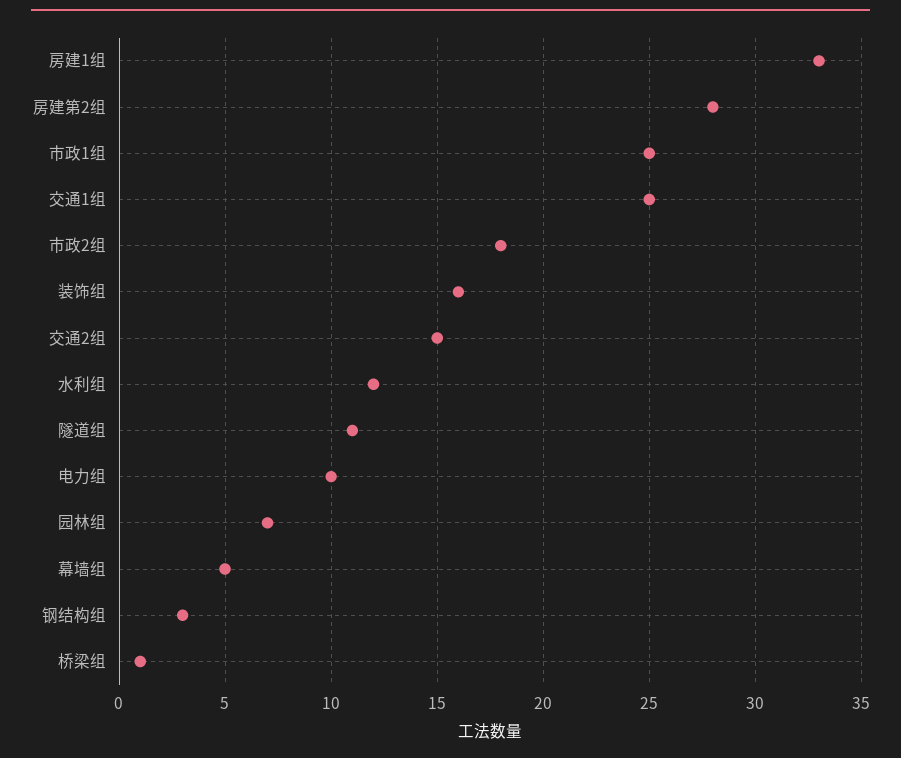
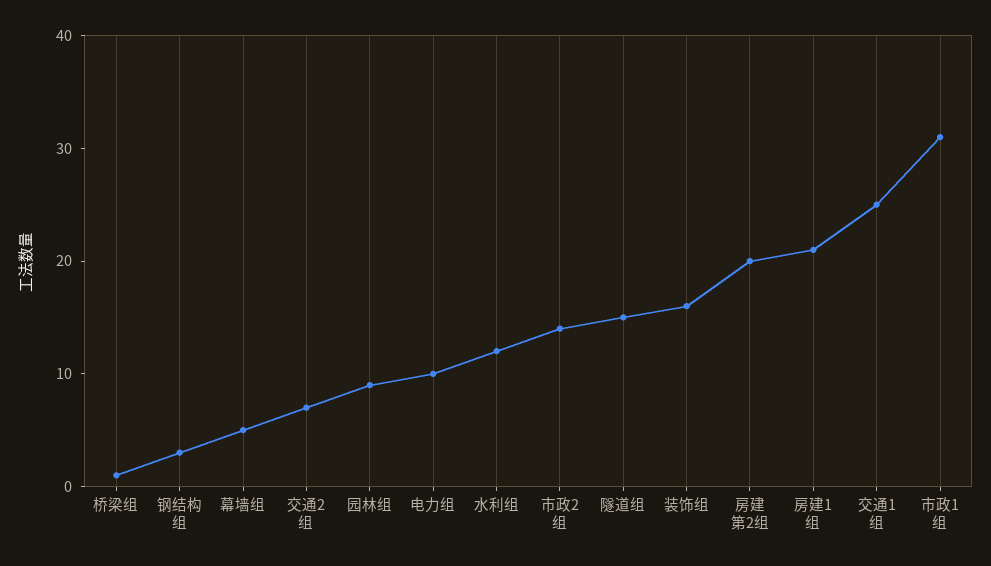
  {
-   "房建1组": 33,
+   "房建1组": 21,
-   "房建第2组": 28,
+   "房建第2组": 20,
-   "市政1组": 25,
+   "市政1组": 31,
    "交通1组": 25,
-   "市政2组": 18,
+   "市政2组": 14,
    "装饰组": 16,
-   "交通2组": 15,
+   "交通2组": 7,
    "水利组": 12,
-   "隧道组": 11,
+   "隧道组": 15,
    "电力组": 10,
-   "园林组": 7,
+   "园林组": 9,
    "幕墙组": 5,
    "钢结构组": 3,
    "桥梁组": 1
  }

